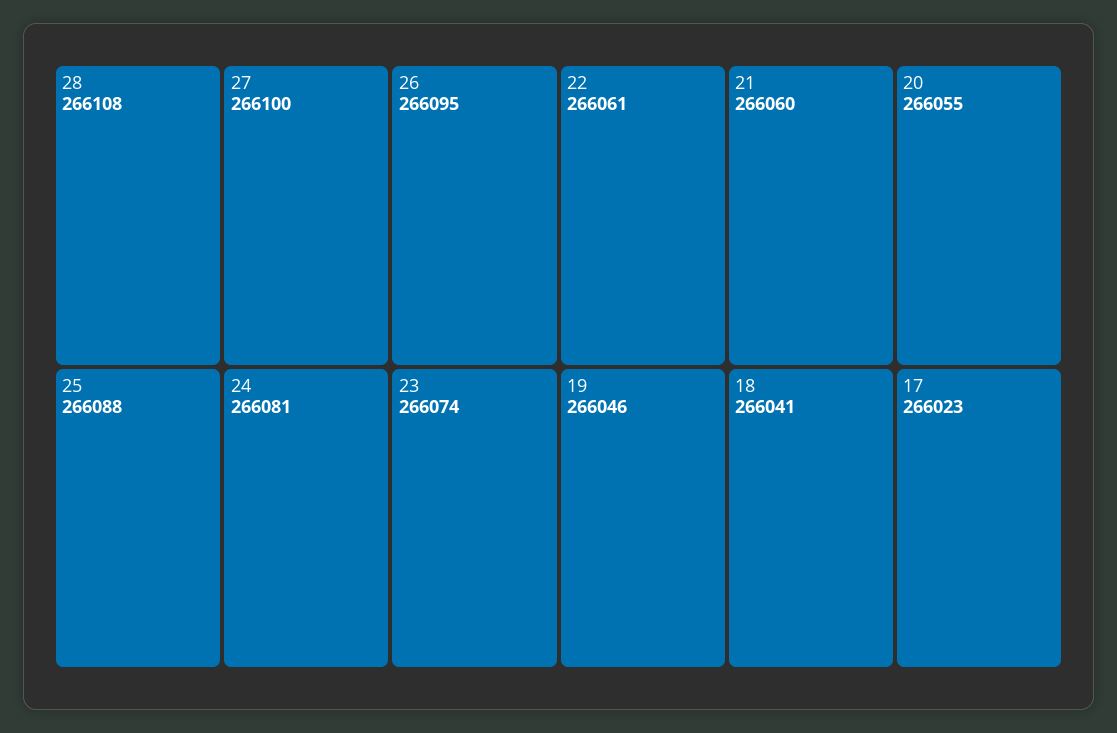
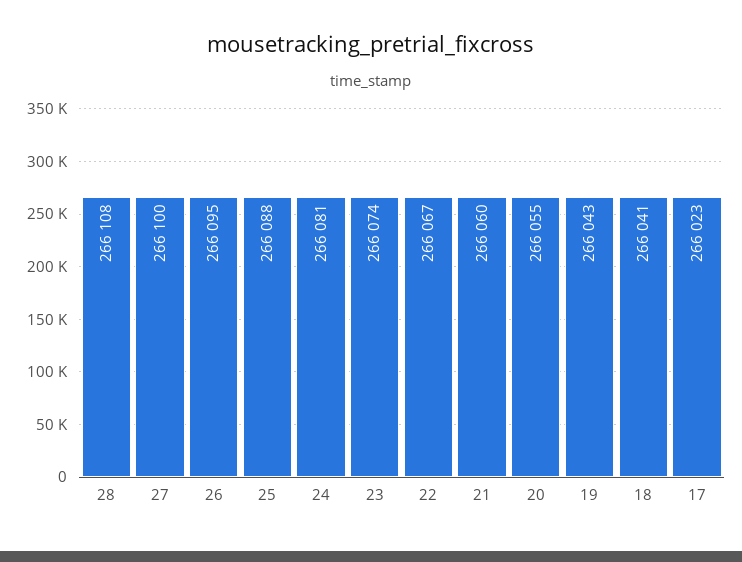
  {
    "28": 266108,
    "27": 266100,
    "26": 266095,
    "25": 266088,
    "24": 266081,
    "23": 266074,
-   "22": 266061,
+   "22": 266067,
    "21": 266060,
    "20": 266055,
-   "19": 266046,
+   "19": 266043,
    "18": 266041,
    "17": 266023
  }

